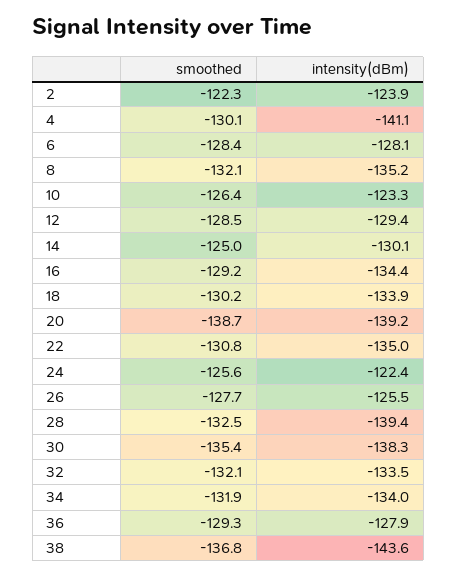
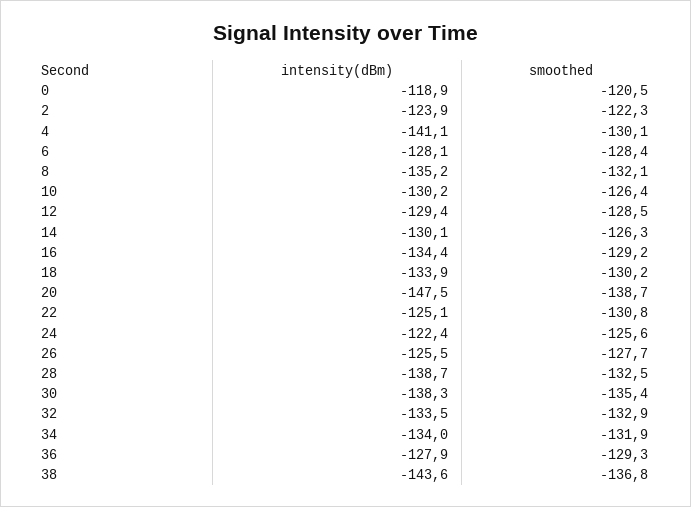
  {
    "smoothed": {
      "2": -122.3,
      "4": -130.1,
      "6": -128.4,
      "8": -132.1,
      "10": -126.4,
      "12": -128.5,
-     "14": -125,
+     "14": -126.3,
      "16": -129.2,
      "18": -130.2,
      "20": -138.7,
      "22": -130.8,
      "24": -125.6,
      "26": -127.7,
      "28": -132.5,
      "30": -135.4,
-     "32": -132.1,
+     "32": -132.9,
      "34": -131.9,
      "36": -129.3,
-     "38": -136.8
+     "38": -136.8,
+     "0": -120.5
    },
    "intensity(dBm)": {
      "2": -123.9,
      "4": -141.1,
      "6": -128.1,
      "8": -135.2,
-     "10": -123.3,
+     "10": -130.2,
      "12": -129.4,
      "14": -130.1,
      "16": -134.4,
      "18": -133.9,
-     "20": -139.2,
+     "20": -147.5,
-     "22": -135,
+     "22": -125.1,
      "24": -122.4,
      "26": -125.5,
-     "28": -139.4,
+     "28": -138.7,
      "30": -138.3,
      "32": -133.5,
      "34": -134,
      "36": -127.9,
-     "38": -143.6
+     "38": -143.6,
+     "0": -118.9
    }
  }

